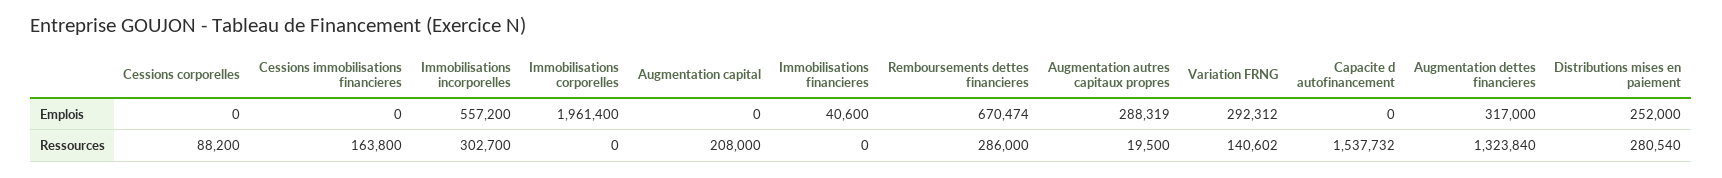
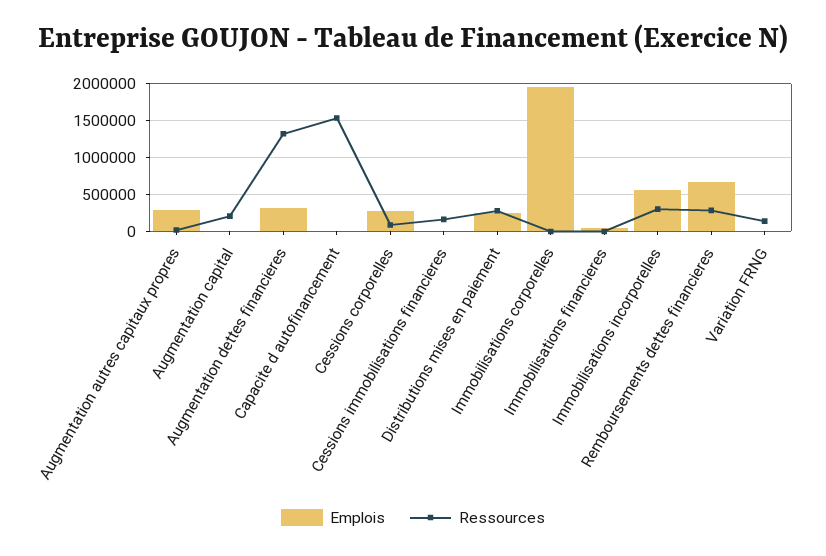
  {
    "Emplois": {
-     "Cessions corporelles": 0,
+     "Cessions corporelles": 300000,
      "Cessions immobilisations financieres": 0,
      "Immobilisations incorporelles": 557200,
      "Immobilisations corporelles": 1961400,
      "Augmentation capital": 0,
      "Immobilisations financieres": 40600,
      "Remboursements dettes financieres": 670474,
      "Augmentation autres capitaux propres": 288319,
-     "Variation FRNG": 292312,
+     "Variation FRNG": 0,
      "Capacite d autofinancement": 0,
      "Augmentation dettes financieres": 317000,
      "Distributions mises en paiement": 252000
    },
    "Ressources": {
      "Cessions corporelles": 88200,
      "Cessions immobilisations financieres": 163800,
      "Immobilisations incorporelles": 302700,
      "Immobilisations corporelles": 0,
      "Augmentation capital": 208000,
      "Immobilisations financieres": 0,
      "Remboursements dettes financieres": 286000,
      "Augmentation autres capitaux propres": 19500,
      "Variation FRNG": 140602,
      "Capacite d autofinancement": 1537732,
      "Augmentation dettes financieres": 1323840,
      "Distributions mises en paiement": 280540
    }
  }

